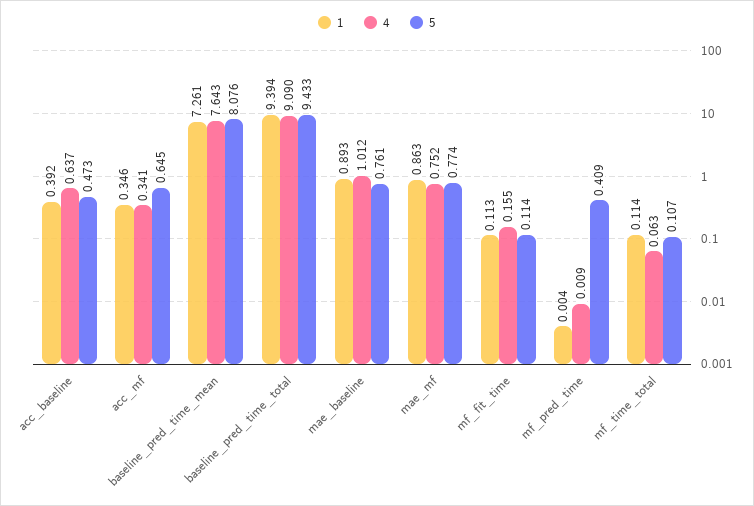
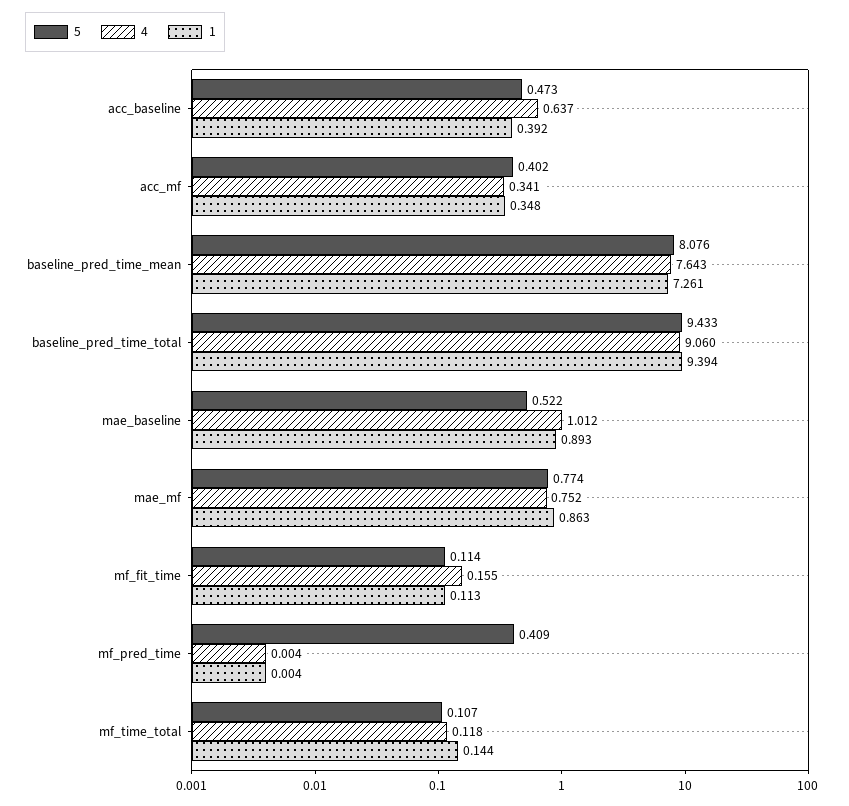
  {
    "1": {
      "acc_baseline": 0.392,
-     "acc_mf": 0.346,
+     "acc_mf": 0.348,
      "baseline_pred_time_mean": 7.261,
      "baseline_pred_time_total": 9.394,
      "mae_baseline": 0.893,
      "mae_mf": 0.863,
      "mf_fit_time": 0.113,
      "mf_pred_time": 0.004,
-     "mf_time_total": 0.114
+     "mf_time_total": 0.144
    },
    "4": {
      "acc_baseline": 0.637,
      "acc_mf": 0.341,
      "baseline_pred_time_mean": 7.643,
-     "baseline_pred_time_total": 9.09,
+     "baseline_pred_time_total": 9.06,
      "mae_baseline": 1.012,
      "mae_mf": 0.752,
      "mf_fit_time": 0.155,
-     "mf_pred_time": 0.009,
+     "mf_pred_time": 0.004,
-     "mf_time_total": 0.063
+     "mf_time_total": 0.118
    },
    "5": {
      "acc_baseline": 0.473,
-     "acc_mf": 0.645,
+     "acc_mf": 0.402,
      "baseline_pred_time_mean": 8.076,
      "baseline_pred_time_total": 9.433,
-     "mae_baseline": 0.761,
+     "mae_baseline": 0.522,
      "mae_mf": 0.774,
      "mf_fit_time": 0.114,
      "mf_pred_time": 0.409,
      "mf_time_total": 0.107
    }
  }

